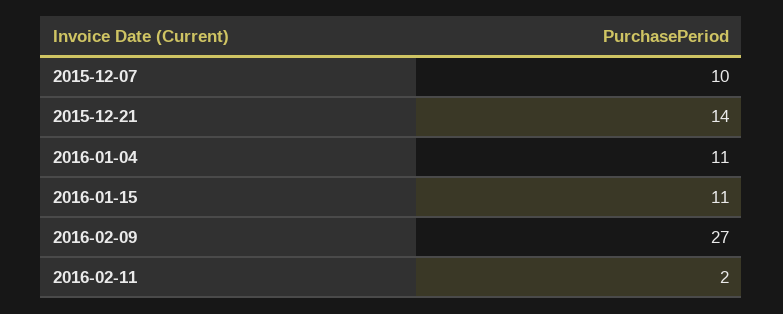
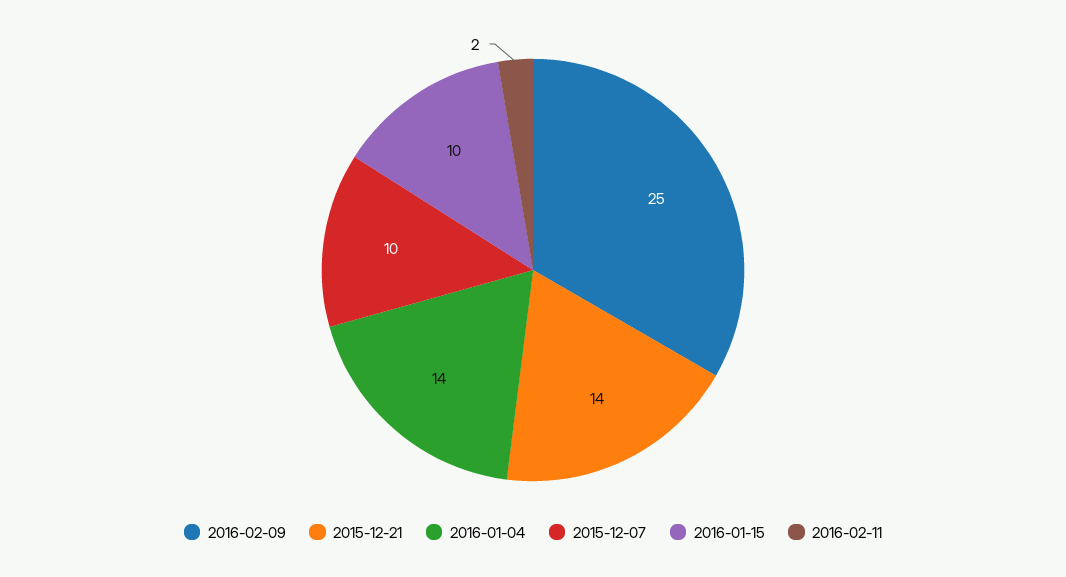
  {
    "2015-12-07": 10,
    "2015-12-21": 14,
-   "2016-01-04": 11,
+   "2016-01-04": 14,
-   "2016-01-15": 11,
+   "2016-01-15": 10,
-   "2016-02-09": 27,
+   "2016-02-09": 25,
    "2016-02-11": 2
  }

